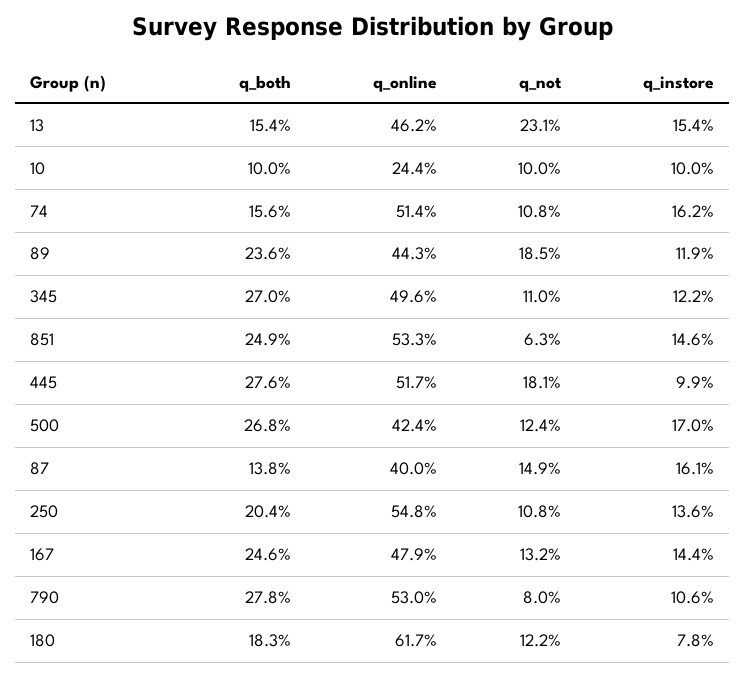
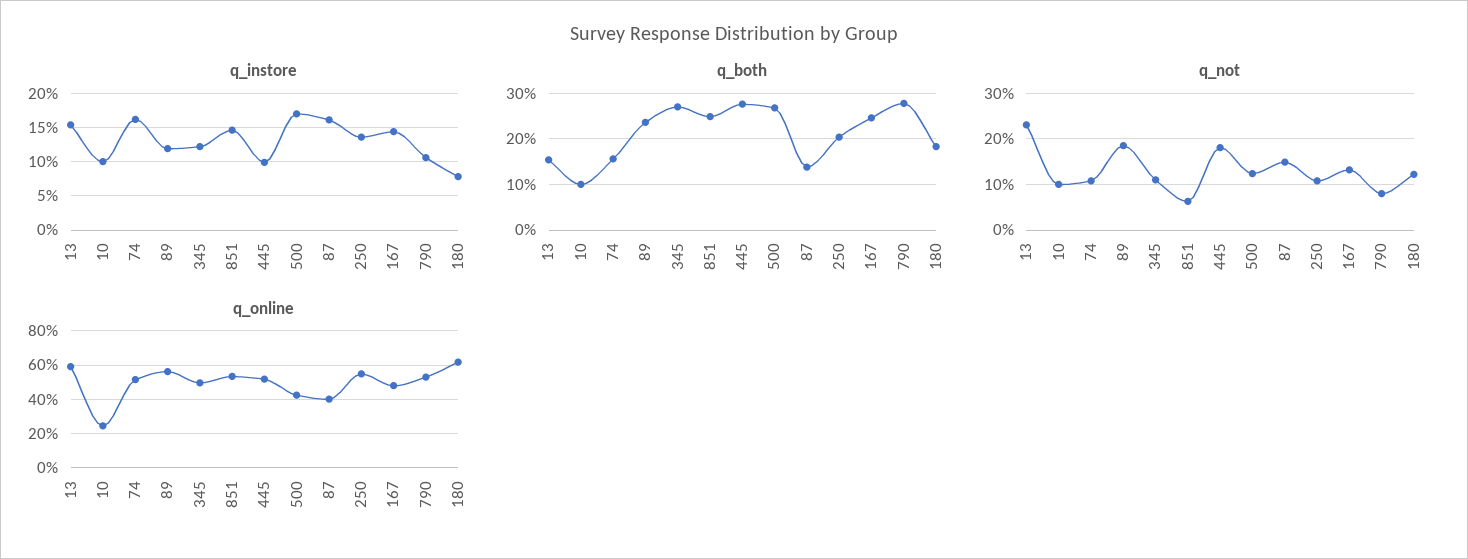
  {
    "q_both": {
      "13": 15.4,
      "10": 10,
      "74": 15.6,
      "89": 23.6,
      "345": 27,
      "851": 24.9,
      "445": 27.6,
      "500": 26.8,
      "87": 13.8,
      "250": 20.4,
      "167": 24.6,
      "790": 27.8,
      "180": 18.3
    },
    "q_online": {
-     "13": 46.2,
+     "13": 60,
      "10": 24.4,
      "74": 51.4,
-     "89": 44.3,
+     "89": 55,
      "345": 49.6,
      "851": 53.3,
      "445": 51.7,
      "500": 42.4,
      "87": 40,
      "250": 54.8,
      "167": 47.9,
      "790": 53,
      "180": 61.7
    },
    "q_not": {
      "13": 23.1,
      "10": 10,
      "74": 10.8,
      "89": 18.5,
      "345": 11,
      "851": 6.3,
      "445": 18.1,
      "500": 12.4,
      "87": 14.9,
      "250": 10.8,
      "167": 13.2,
      "790": 8,
      "180": 12.2
    },
    "q_instore": {
      "13": 15.4,
      "10": 10,
      "74": 16.2,
      "89": 11.9,
      "345": 12.2,
      "851": 14.6,
      "445": 9.9,
      "500": 17,
      "87": 16.1,
      "250": 13.6,
      "167": 14.4,
      "790": 10.6,
      "180": 7.8
    }
  }

